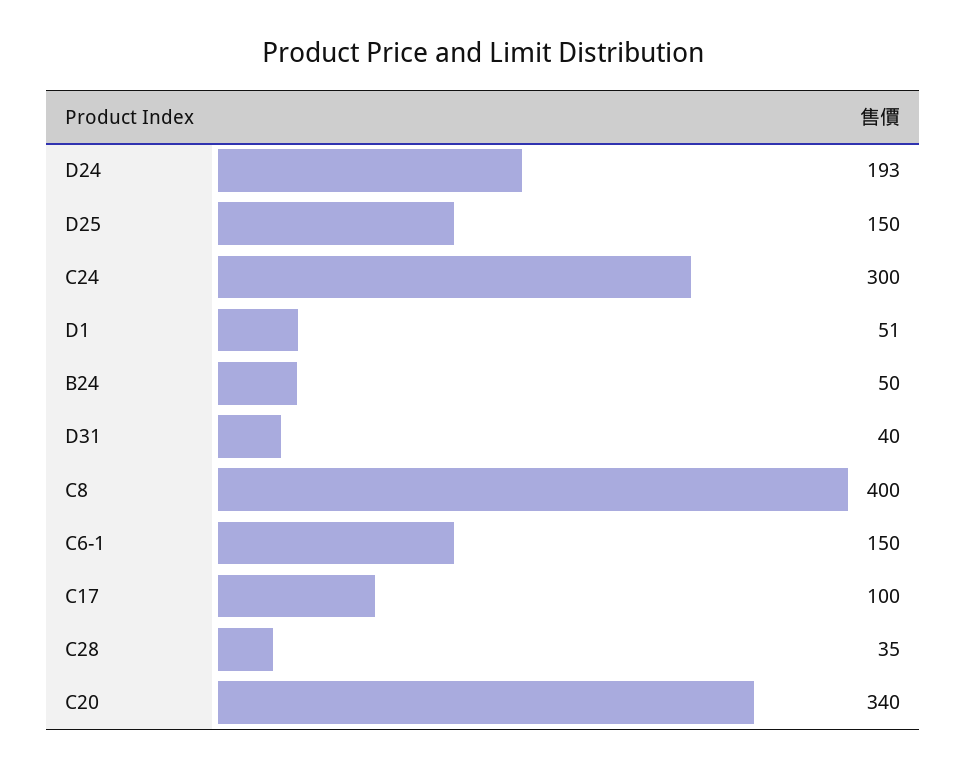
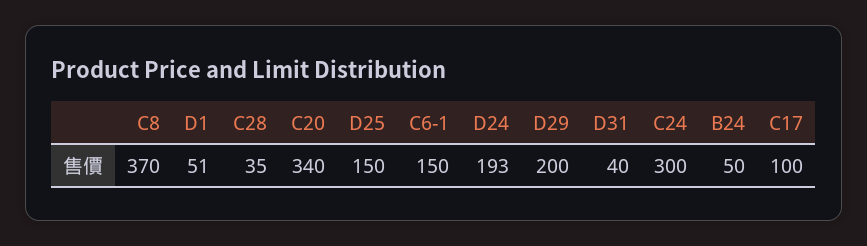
  {
    "D24": 193,
    "D25": 150,
    "C24": 300,
    "D1": 51,
    "B24": 50,
    "D31": 40,
-   "C8": 400,
+   "C8": 370,
    "C6-1": 150,
    "C17": 100,
    "C28": 35,
-   "C20": 340
+   "C20": 340,
+   "D29": 200
  }

